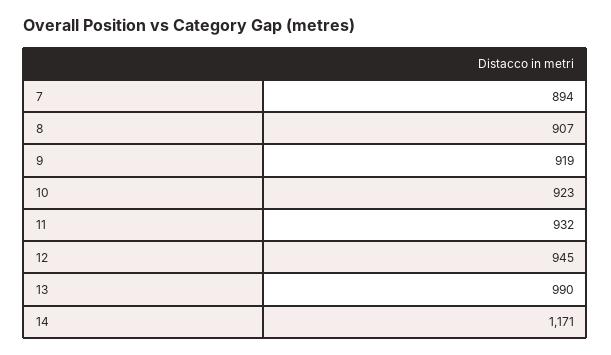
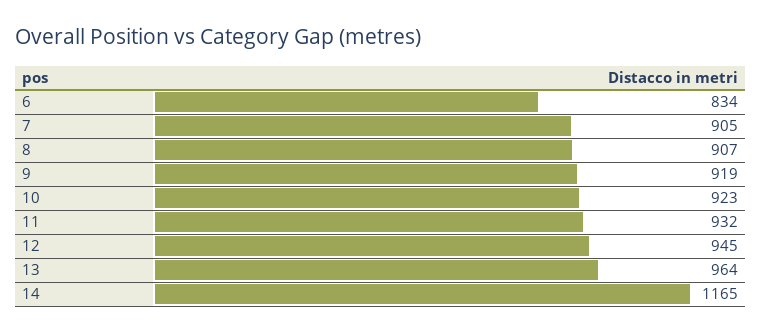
  {
-   "7": 894,
+   "7": 905,
    "8": 907,
    "9": 919,
    "10": 923,
    "11": 932,
    "12": 945,
-   "13": 990,
+   "13": 964,
-   "14": 1171
+   "14": 1165,
+   "6": 834
  }

